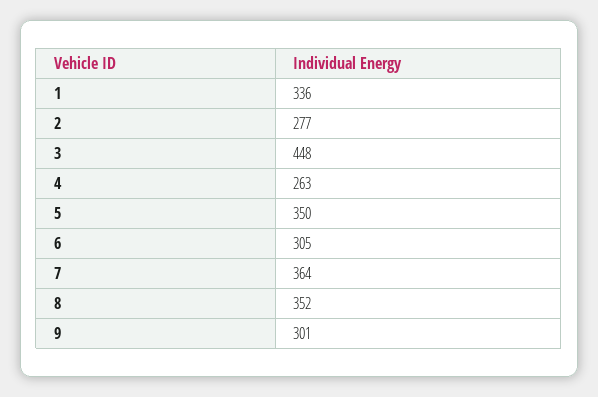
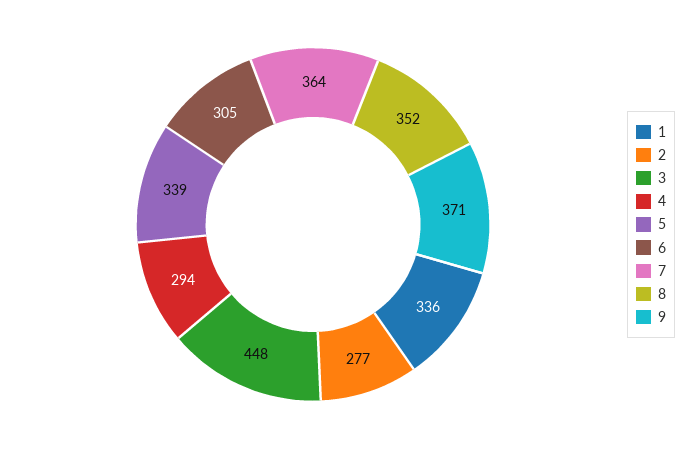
  {
    "1": 336,
    "2": 277,
    "3": 448,
-   "4": 263,
+   "4": 294,
-   "5": 350,
+   "5": 339,
    "6": 305,
    "7": 364,
    "8": 352,
-   "9": 301
+   "9": 371
  }

